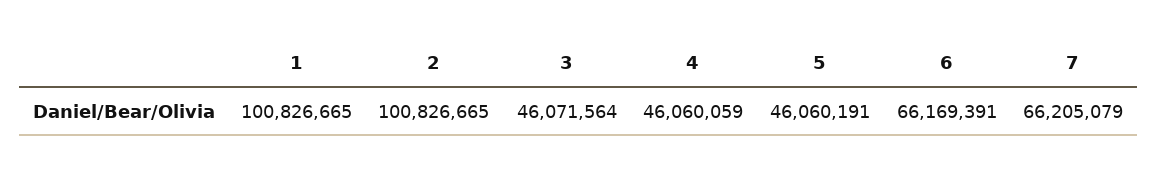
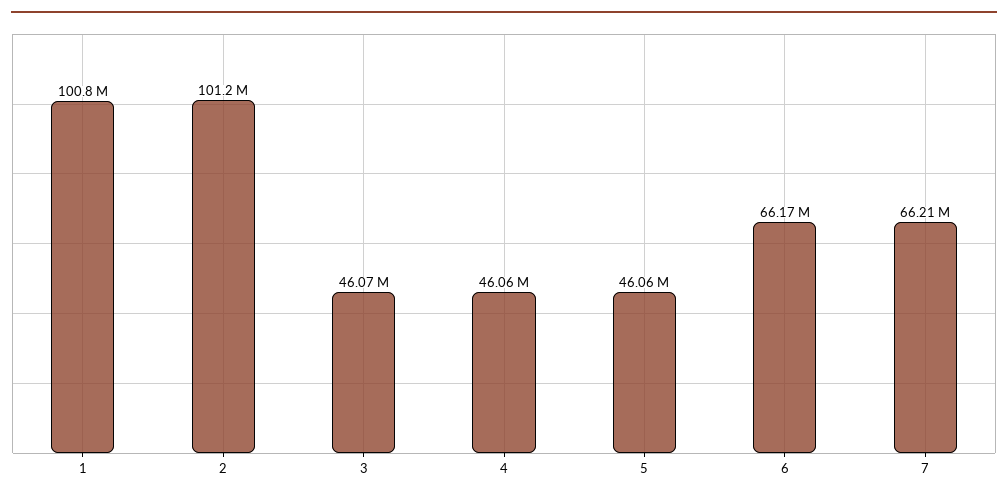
  {
    "1": 100826665,
-   "2": 100826665,
+   "2": 101200000,
    "3": 46071564,
    "4": 46060059,
    "5": 46060191,
    "6": 66169391,
    "7": 66205079
  }

